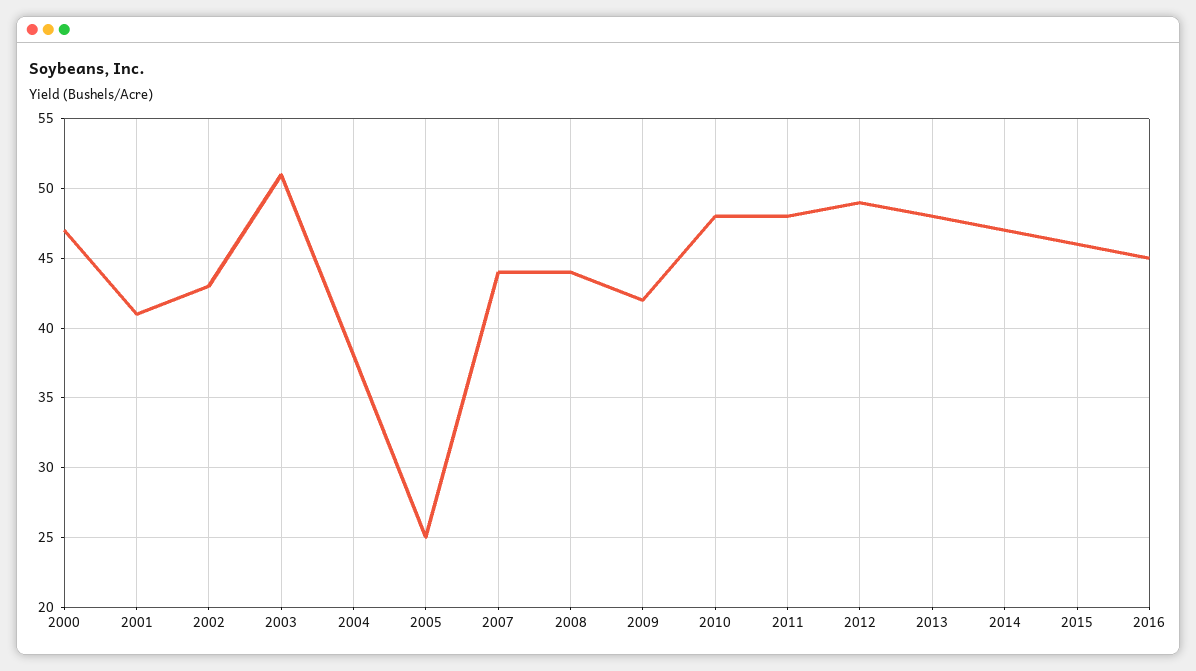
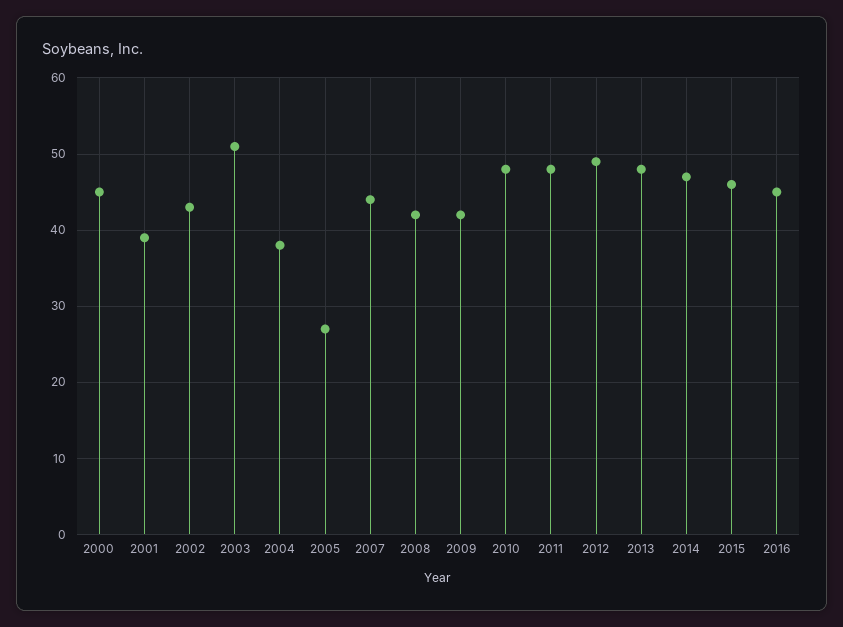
  {
-   "2000": 47,
+   "2000": 45,
-   "2001": 41,
+   "2001": 39,
    "2002": 43,
    "2003": 51,
    "2004": 38,
-   "2005": 25,
+   "2005": 27,
    "2007": 44,
-   "2008": 44,
+   "2008": 42,
    "2009": 42,
    "2010": 48,
    "2011": 48,
    "2012": 49,
    "2013": 48,
    "2014": 47,
    "2015": 46,
    "2016": 45
  }

